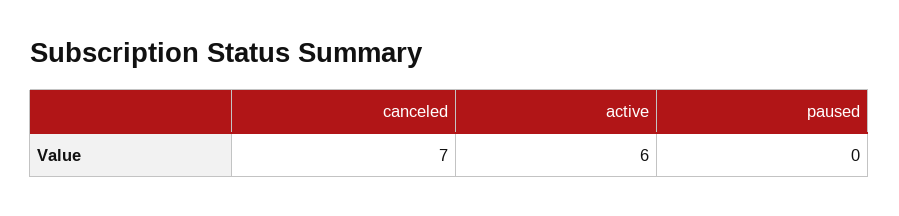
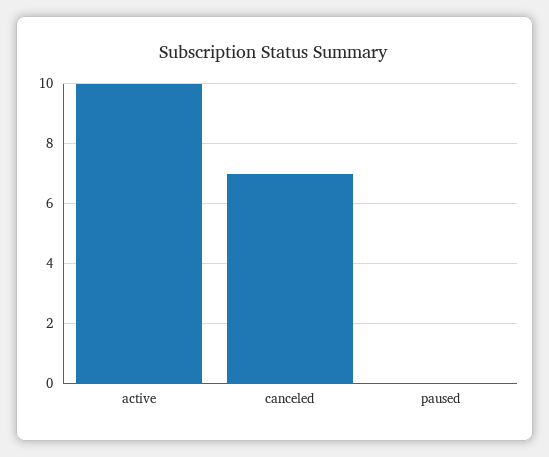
  {
    "canceled": 7,
-   "active": 6,
+   "active": 10,
    "paused": 0
  }

